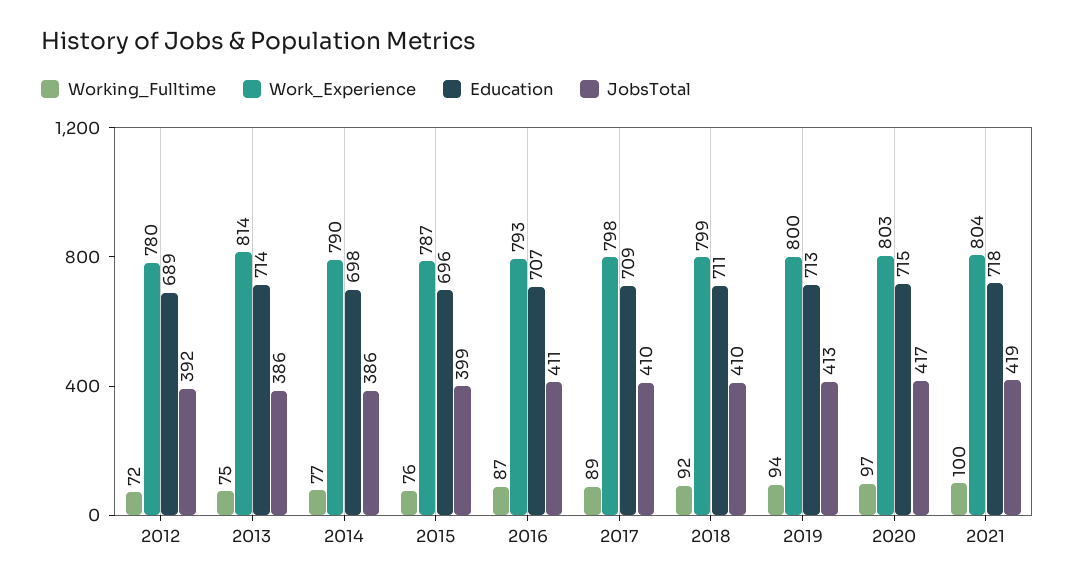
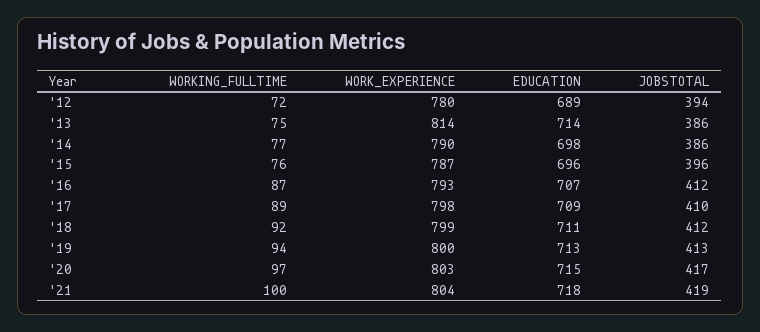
  {
    "Working_Fulltime": {
      "2012": 72,
      "2013": 75,
      "2014": 77,
      "2015": 76,
      "2016": 87,
      "2017": 89,
      "2018": 92,
      "2019": 94,
      "2020": 97,
      "2021": 100
    },
    "Work_Experience": {
      "2012": 780,
      "2013": 814,
      "2014": 790,
      "2015": 787,
      "2016": 793,
      "2017": 798,
      "2018": 799,
      "2019": 800,
      "2020": 803,
      "2021": 804
    },
    "Education": {
      "2012": 689,
      "2013": 714,
      "2014": 698,
      "2015": 696,
      "2016": 707,
      "2017": 709,
      "2018": 711,
      "2019": 713,
      "2020": 715,
      "2021": 718
    },
    "JobsTotal": {
-     "2012": 392,
+     "2012": 394,
      "2013": 386,
      "2014": 386,
-     "2015": 399,
+     "2015": 396,
-     "2016": 411,
+     "2016": 412,
      "2017": 410,
-     "2018": 410,
+     "2018": 412,
      "2019": 413,
      "2020": 417,
      "2021": 419
    }
  }

